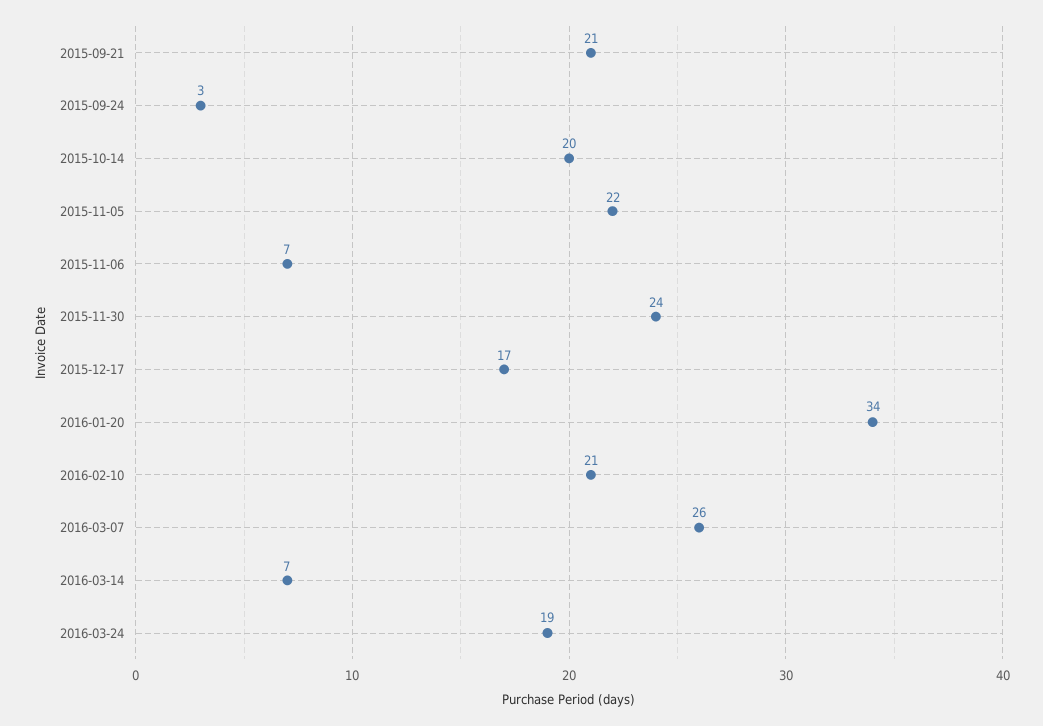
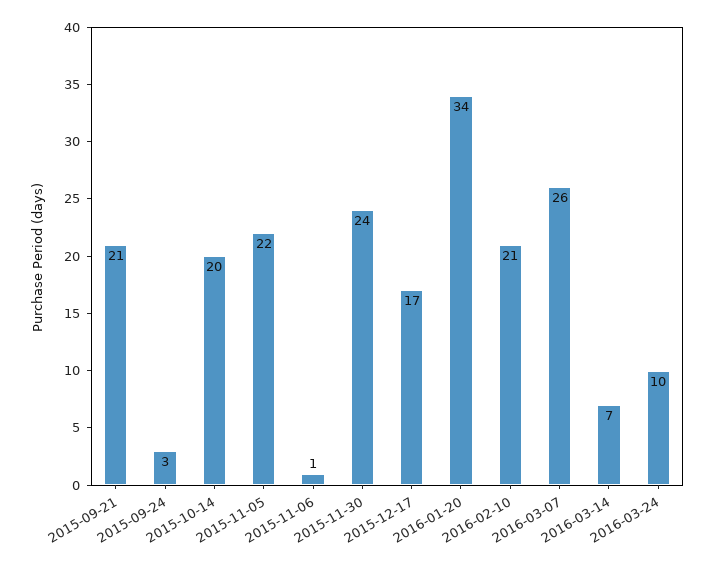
  {
    "2015-09-21": 21,
    "2015-09-24": 3,
    "2015-10-14": 20,
    "2015-11-05": 22,
-   "2015-11-06": 7,
+   "2015-11-06": 1,
    "2015-11-30": 24,
    "2015-12-17": 17,
    "2016-01-20": 34,
    "2016-02-10": 21,
    "2016-03-07": 26,
    "2016-03-14": 7,
-   "2016-03-24": 19
+   "2016-03-24": 10
  }

